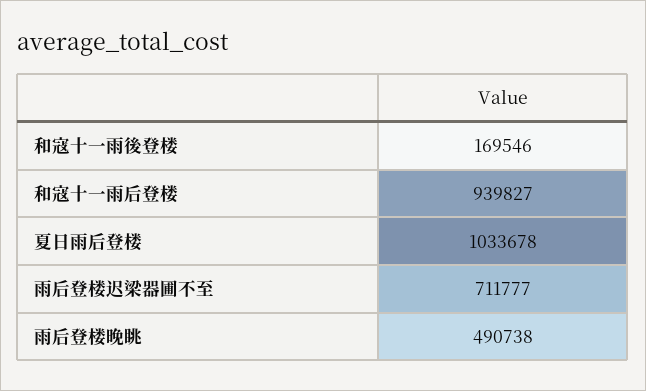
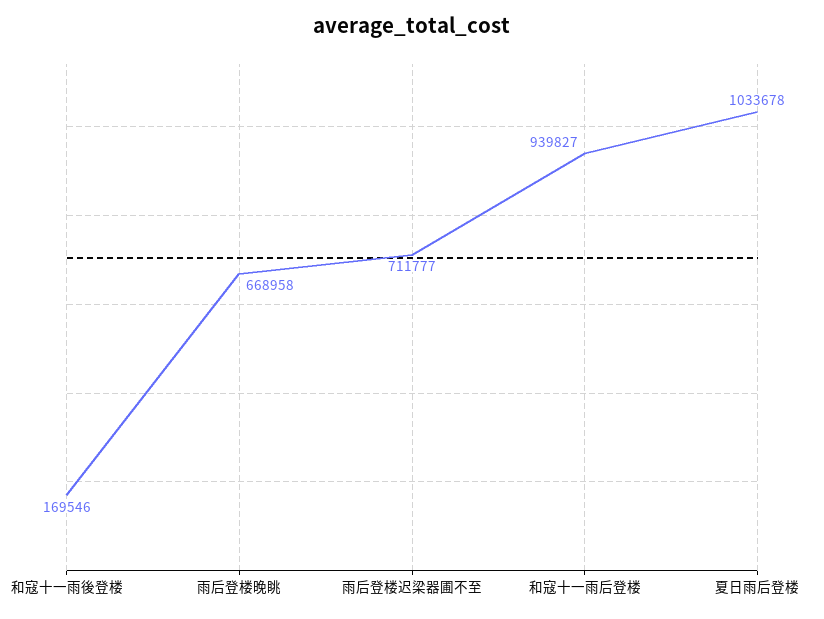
  {
    "和寇十一雨後登楼": 169546,
    "和寇十一雨后登楼": 939827,
    "夏日雨后登楼": 1033678,
    "雨后登楼迟梁器圃不至": 711777,
-   "雨后登楼晚眺": 490738
+   "雨后登楼晚眺": 668958
  }

